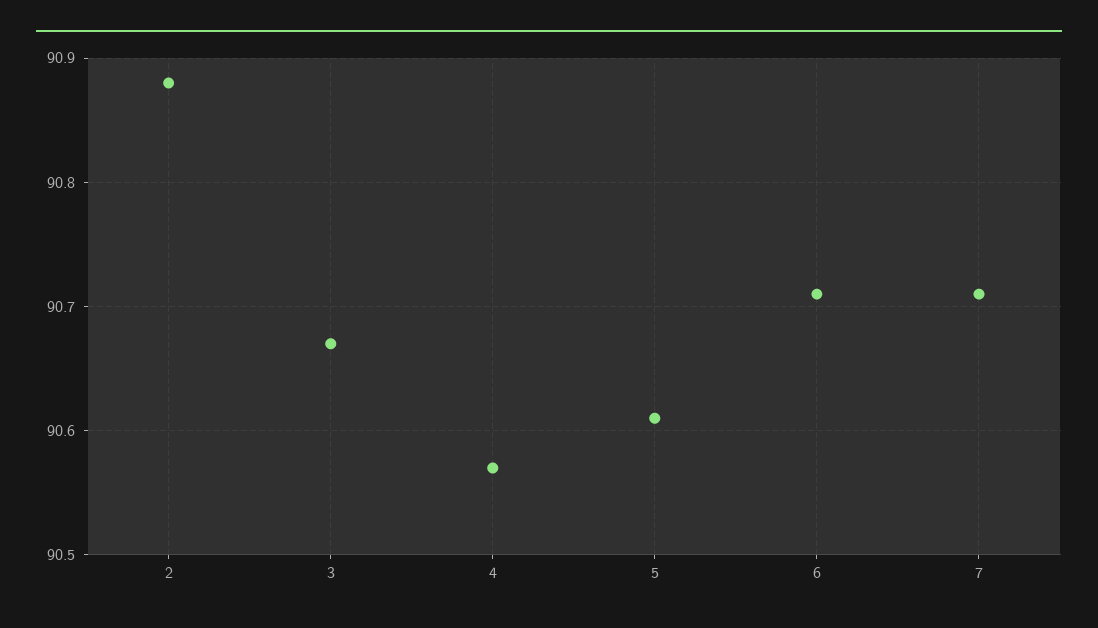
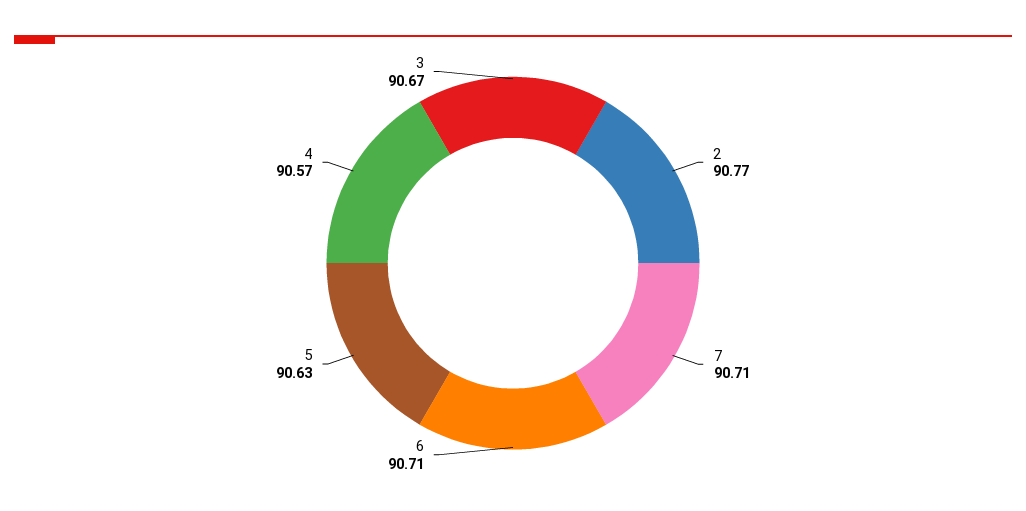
  {
-   "2": 90.88,
+   "2": 90.77,
    "3": 90.67,
    "4": 90.57,
-   "5": 90.61,
+   "5": 90.63,
    "6": 90.71,
    "7": 90.71
  }

